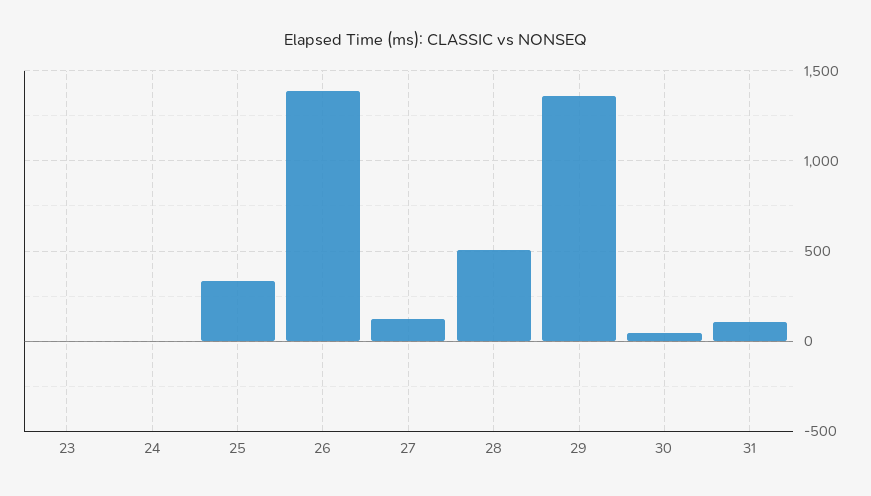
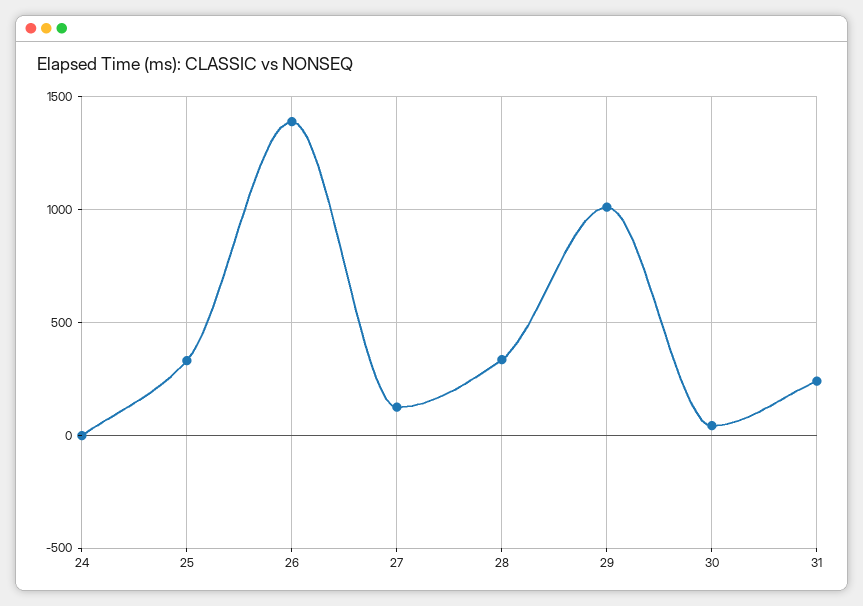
  {
-   "23": 0,
    "24": 0,
    "25": 350,
    "26": 1400,
    "27": 150,
-   "28": 500,
+   "28": 350,
-   "29": 1350,
+   "29": 1000,
    "30": 50,
-   "31": 100
+   "31": 250
  }

